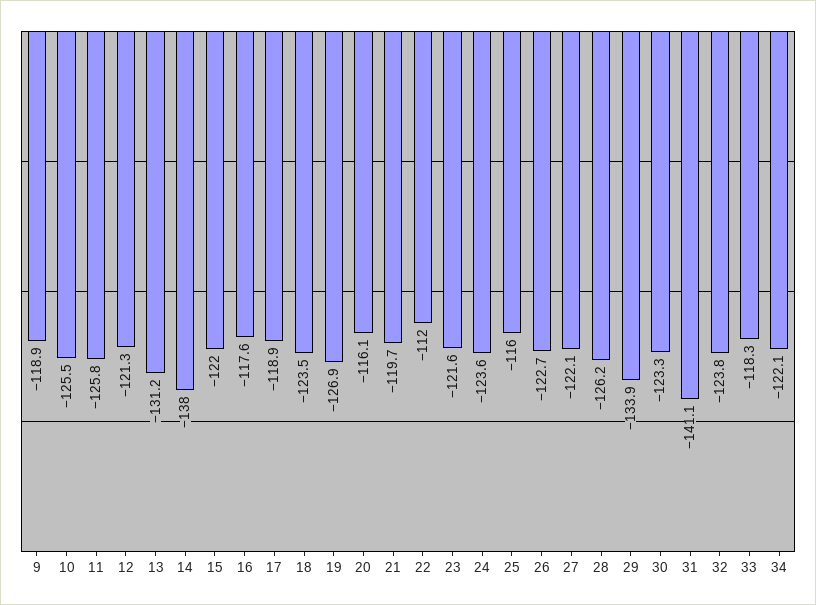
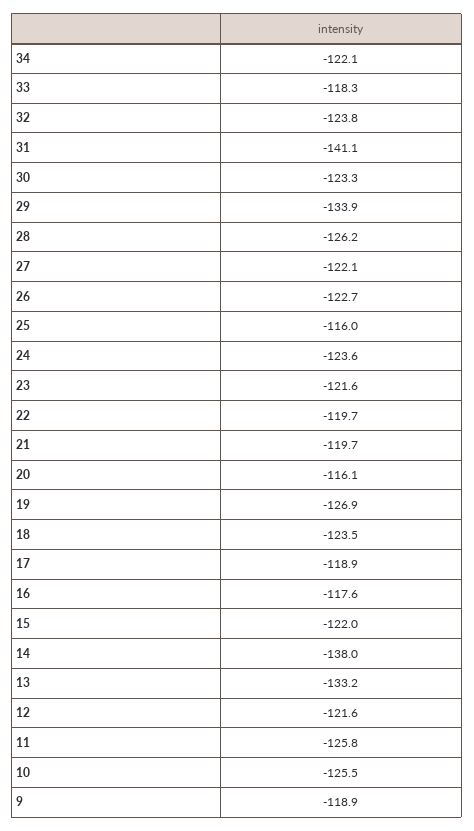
  {
    "9": -118.9,
    "10": -125.5,
    "11": -125.8,
-   "12": -121.3,
+   "12": -121.6,
-   "13": -131.2,
+   "13": -133.2,
    "14": -138,
    "15": -122,
    "16": -117.6,
    "17": -118.9,
    "18": -123.5,
    "19": -126.9,
    "20": -116.1,
    "21": -119.7,
-   "22": -112,
+   "22": -119.7,
    "23": -121.6,
    "24": -123.6,
    "25": -116,
    "26": -122.7,
    "27": -122.1,
    "28": -126.2,
    "29": -133.9,
    "30": -123.3,
    "31": -141.1,
    "32": -123.8,
    "33": -118.3,
    "34": -122.1
  }

